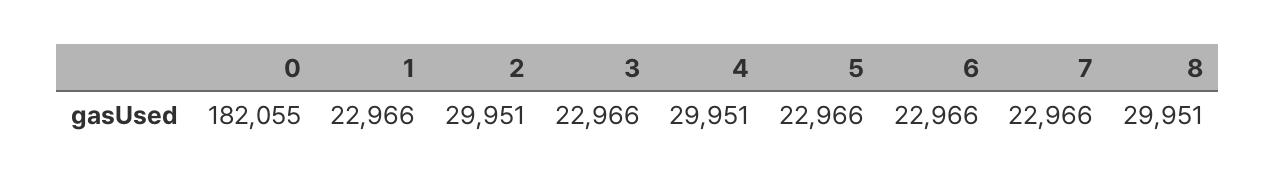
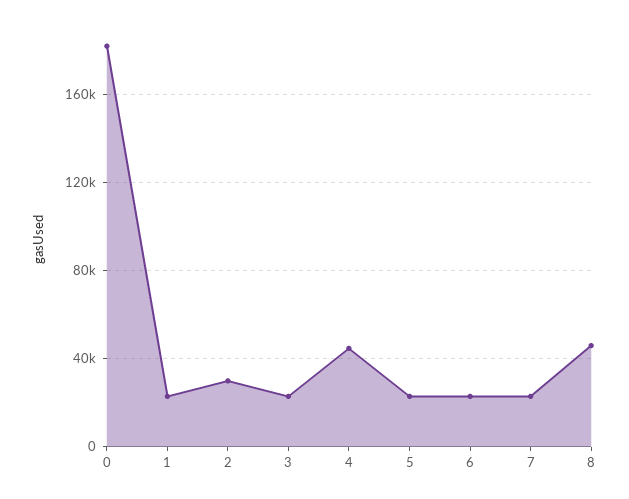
  {
    "0": 182055,
    "1": 22966,
    "2": 29951,
    "3": 22966,
-   "4": 29951,
+   "4": 45000,
    "5": 22966,
    "6": 22966,
    "7": 22966,
-   "8": 29951
+   "8": 45000
  }

